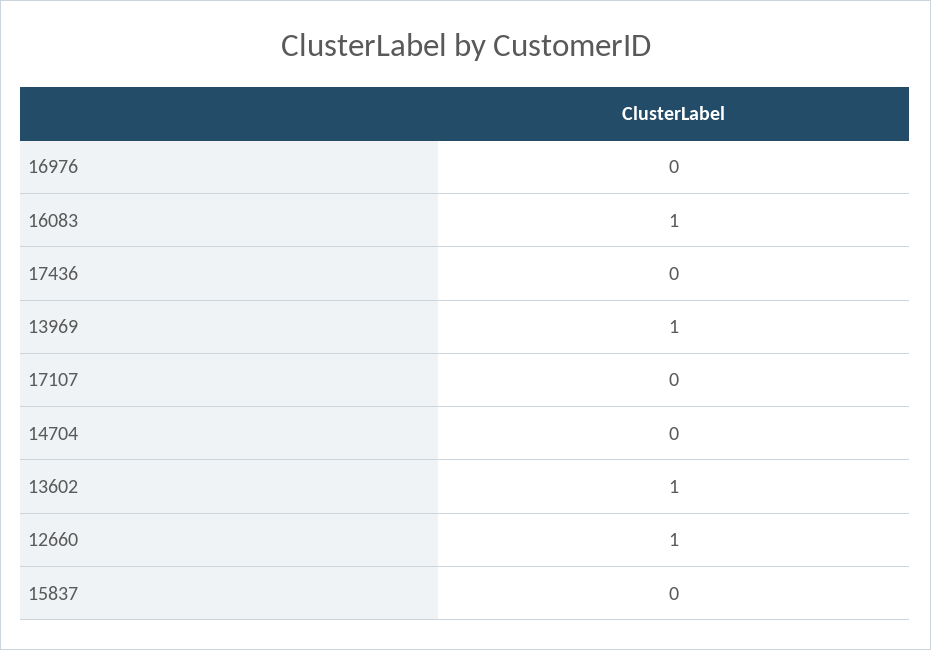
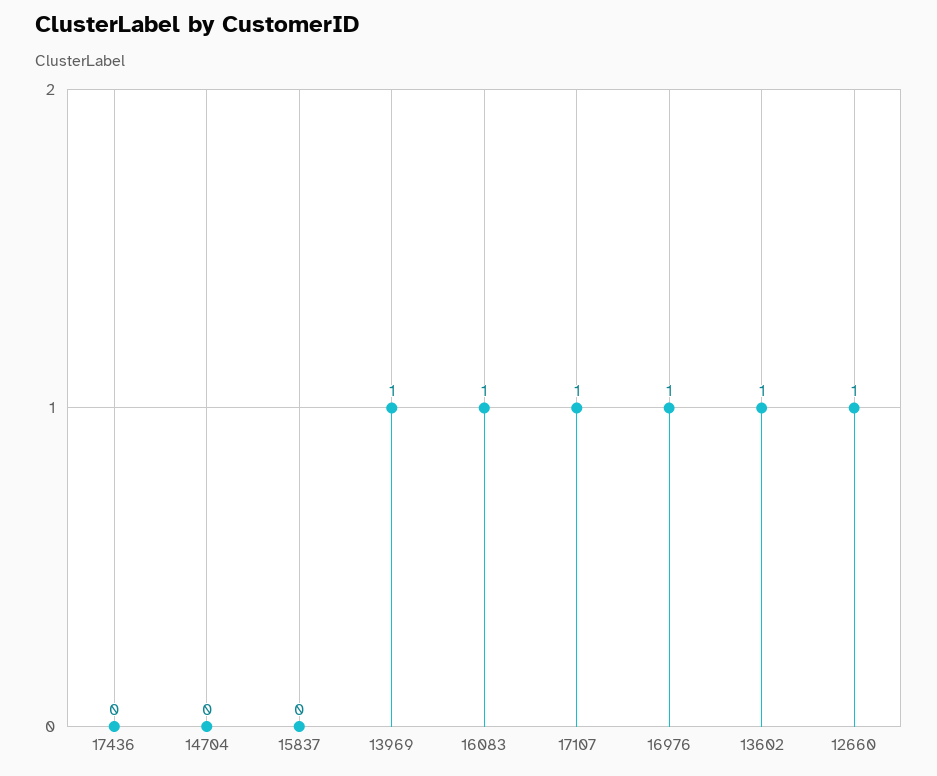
  {
-   "16976": 0,
+   "16976": 1,
    "16083": 1,
    "17436": 0,
    "13969": 1,
-   "17107": 0,
+   "17107": 1,
    "14704": 0,
    "13602": 1,
    "12660": 1,
    "15837": 0
  }

